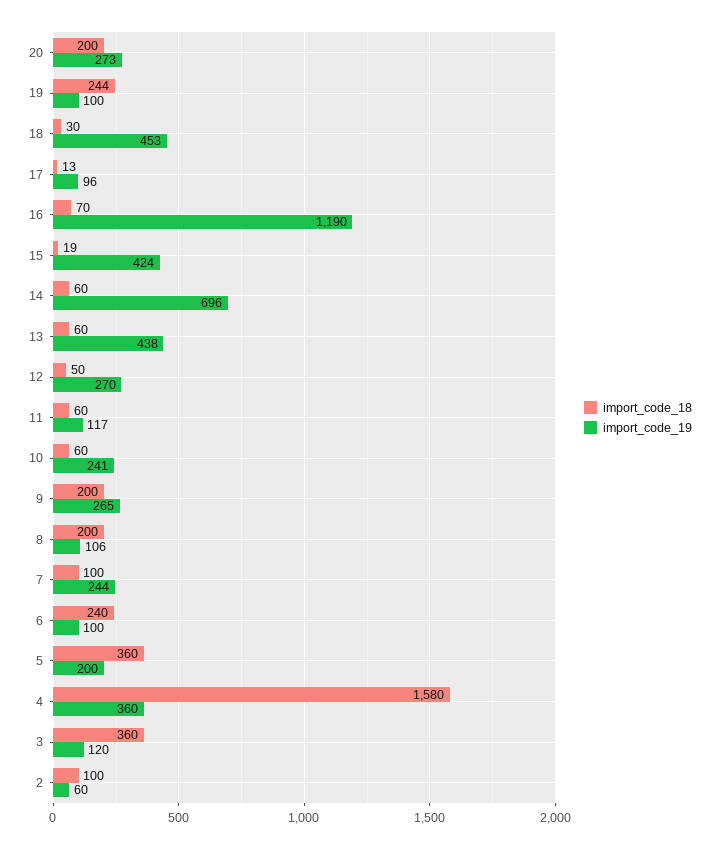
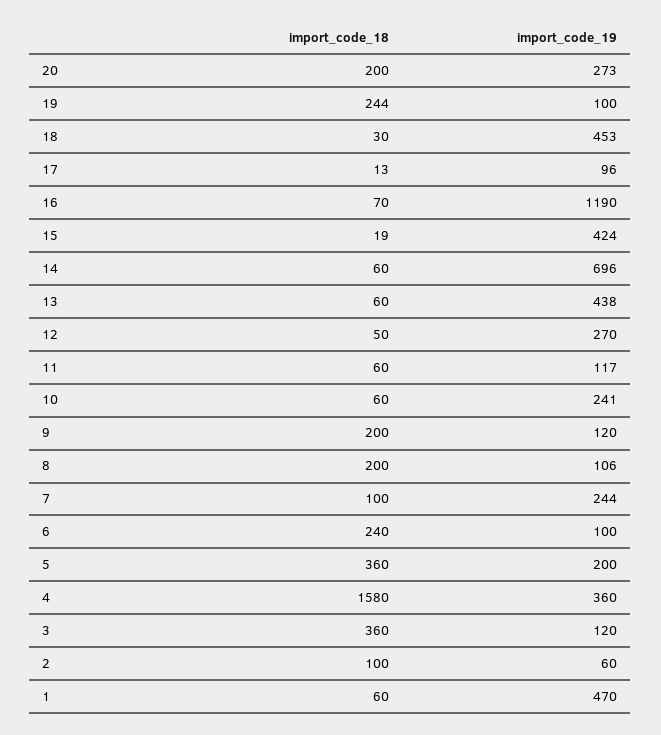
  {
    "import_code_18": {
      "20": 200,
      "19": 244,
      "18": 30,
      "17": 13,
      "16": 70,
      "15": 19,
      "14": 60,
      "13": 60,
      "12": 50,
      "11": 60,
      "10": 60,
      "9": 200,
      "8": 200,
      "7": 100,
      "6": 240,
      "5": 360,
      "4": 1580,
      "3": 360,
-     "2": 100
+     "2": 100,
+     "1": 60
    },
    "import_code_19": {
      "20": 273,
      "19": 100,
      "18": 453,
      "17": 96,
      "16": 1190,
      "15": 424,
      "14": 696,
      "13": 438,
      "12": 270,
      "11": 117,
      "10": 241,
-     "9": 265,
+     "9": 120,
      "8": 106,
      "7": 244,
      "6": 100,
      "5": 200,
      "4": 360,
      "3": 120,
-     "2": 60
+     "2": 60,
+     "1": 470
    }
  }

